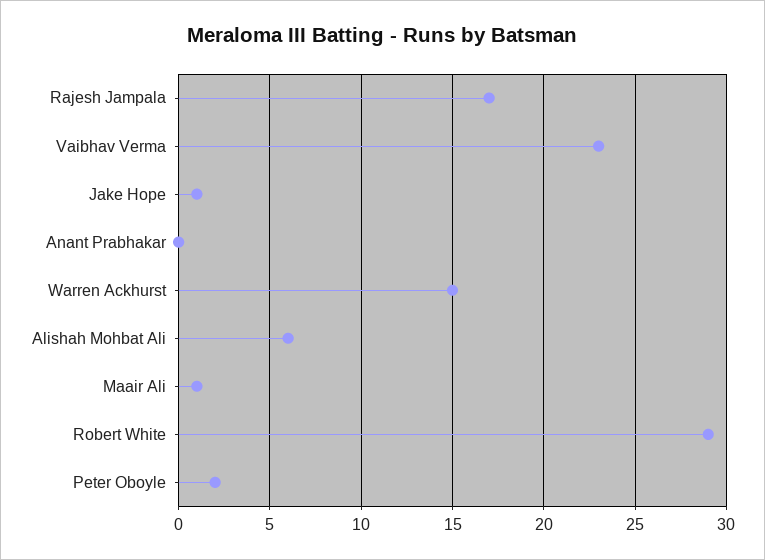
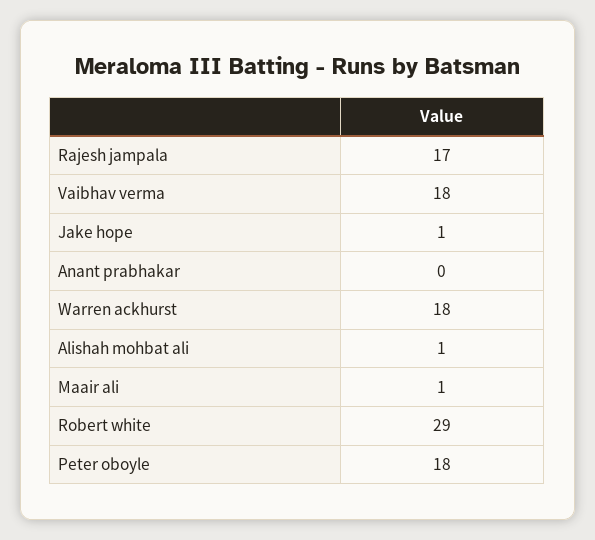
  {
    "Rajesh Jampala": 17,
-   "Vaibhav Verma": 23,
+   "Vaibhav Verma": 18,
    "Jake Hope": 1,
    "Anant Prabhakar": 0,
-   "Warren Ackhurst": 15,
+   "Warren Ackhurst": 18,
-   "Alishah Mohbat Ali": 6,
+   "Alishah Mohbat Ali": 1,
    "Maair Ali": 1,
    "Robert White": 29,
-   "Peter Oboyle": 2
+   "Peter Oboyle": 18
  }

